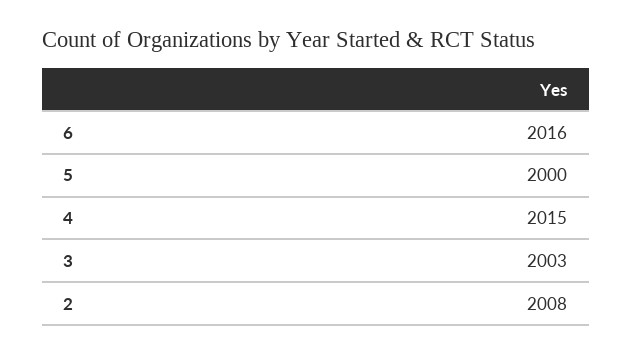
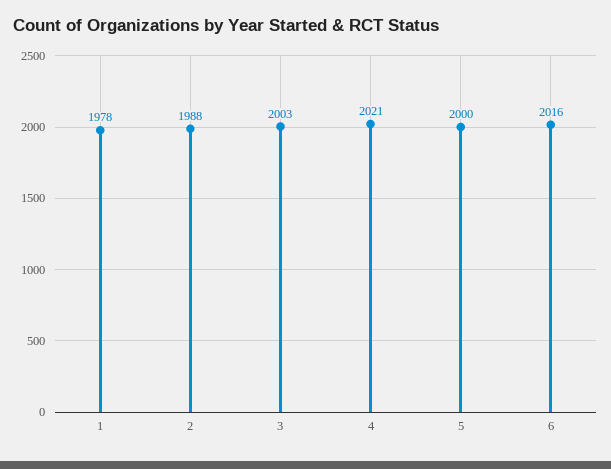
  {
    "6": 2016,
    "5": 2000,
-   "4": 2015,
+   "4": 2021,
    "3": 2003,
-   "2": 2008
+   "2": 1988,
+   "1": 1978
  }

